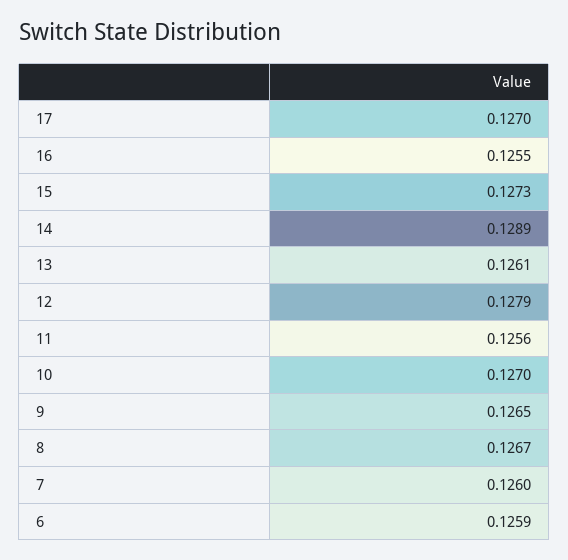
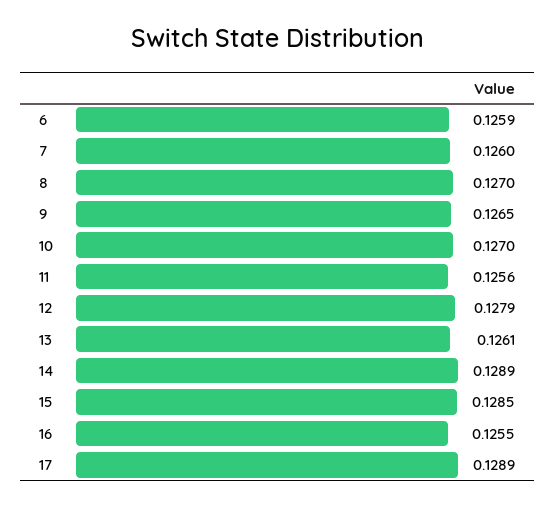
  {
-   "17": 0.127,
+   "17": 0.1289,
    "16": 0.1255,
-   "15": 0.1273,
+   "15": 0.1285,
    "14": 0.1289,
    "13": 0.1261,
    "12": 0.1279,
    "11": 0.1256,
    "10": 0.127,
    "9": 0.1265,
-   "8": 0.1267,
+   "8": 0.127,
    "7": 0.126,
    "6": 0.1259
  }

